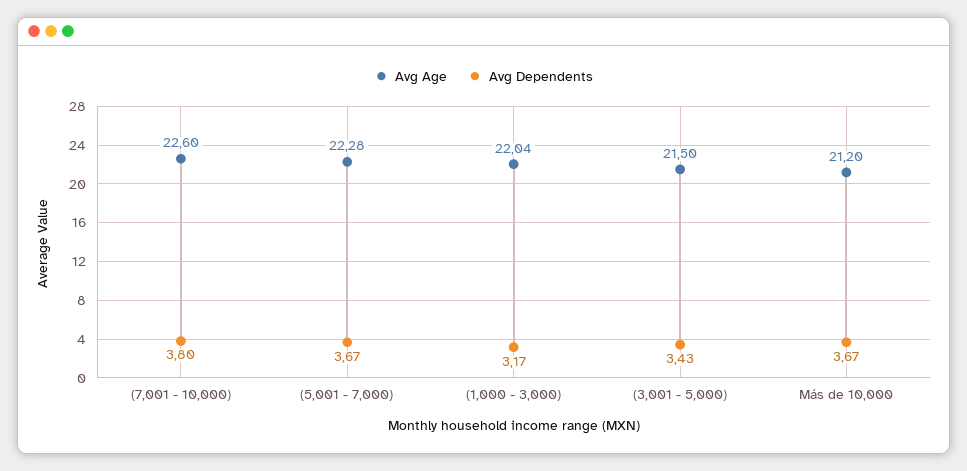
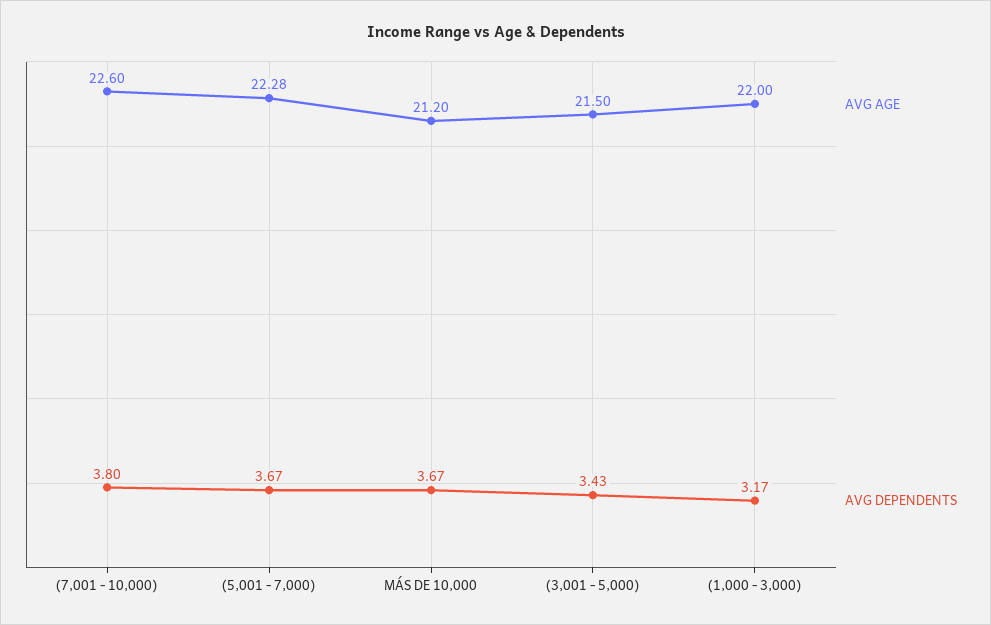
  {
    "Avg Age": {
      "(7,001 - 10,000)": 22.6,
      "(5,001 - 7,000)": 22.28,
-     "(1,000 - 3,000)": 22.04,
+     "(1,000 - 3,000)": 22,
      "(3,001 - 5,000)": 21.5,
      "Más de 10,000": 21.2
    },
    "Avg Dependents": {
      "(7,001 - 10,000)": 3.8,
      "(5,001 - 7,000)": 3.67,
      "(1,000 - 3,000)": 3.17,
      "(3,001 - 5,000)": 3.43,
      "Más de 10,000": 3.67
    }
  }

